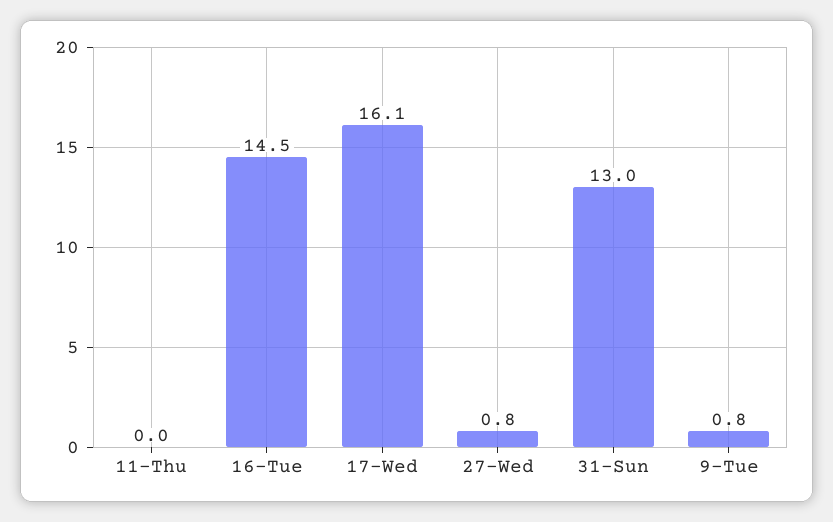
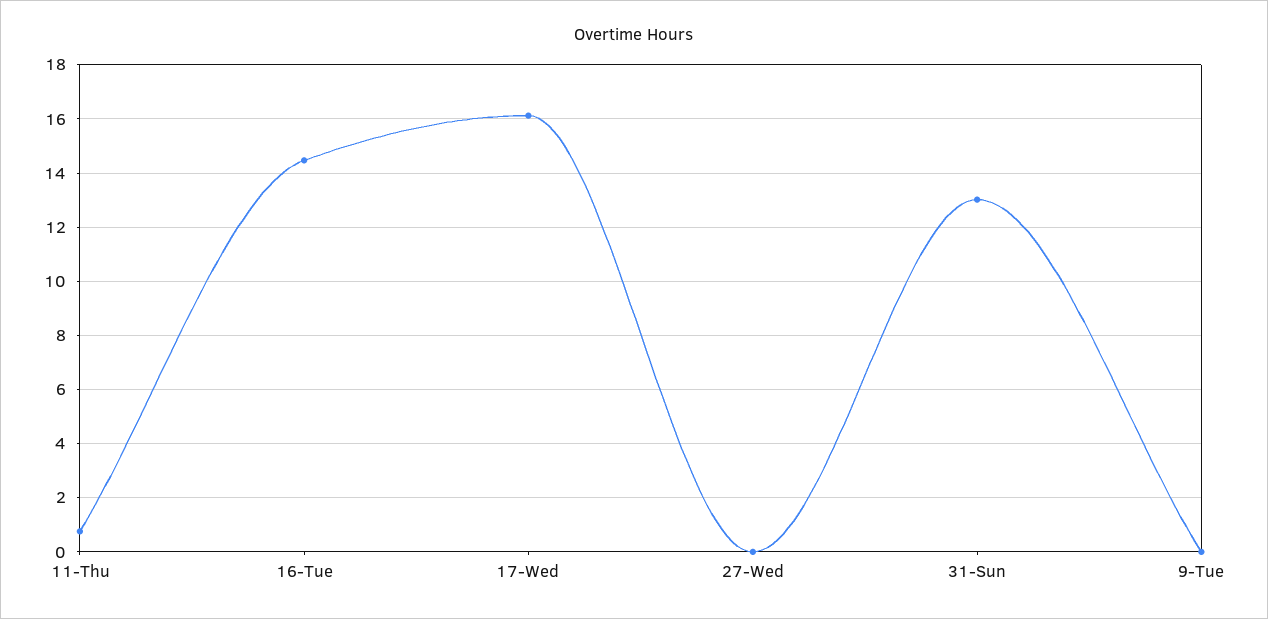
  {
-   "11-Thu": 0,
+   "11-Thu": 0.75,
    "16-Tue": 14.5,
    "17-Wed": 16.1,
-   "27-Wed": 0.8,
+   "27-Wed": 0,
    "31-Sun": 13,
-   "9-Tue": 0.8
+   "9-Tue": 0
  }

